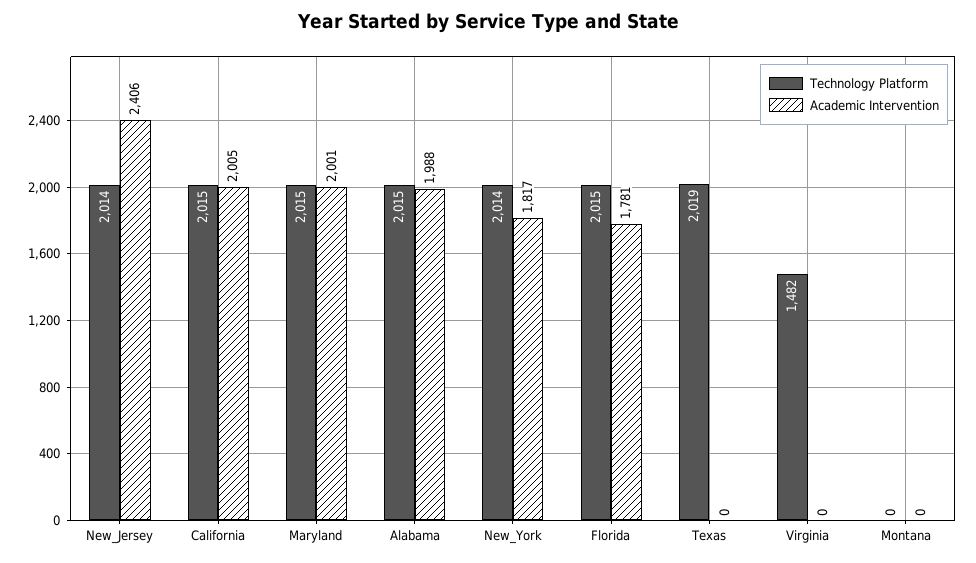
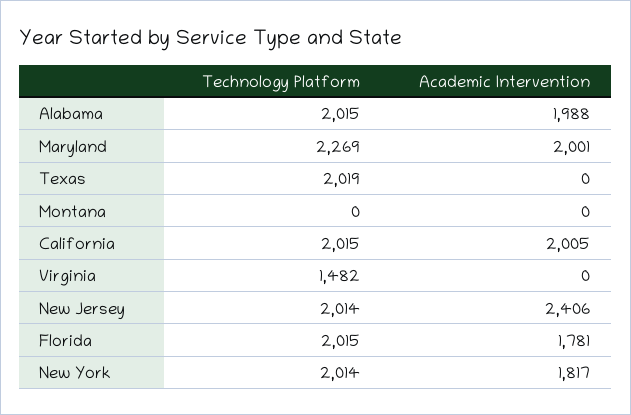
  {
    "Technology Platform": {
      "New_Jersey": 2014,
      "California": 2015,
-     "Maryland": 2015,
+     "Maryland": 2269,
      "Alabama": 2015,
      "New_York": 2014,
      "Florida": 2015,
      "Texas": 2019,
      "Virginia": 1482,
      "Montana": 0
    },
    "Academic Intervention": {
      "New_Jersey": 2406,
      "California": 2005,
      "Maryland": 2001,
      "Alabama": 1988,
      "New_York": 1817,
      "Florida": 1781,
      "Texas": 0,
      "Virginia": 0,
      "Montana": 0
    }
  }

